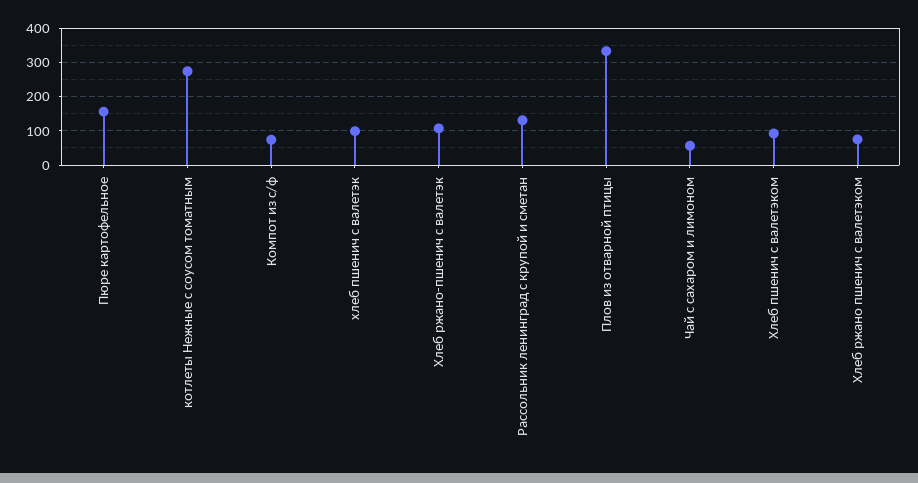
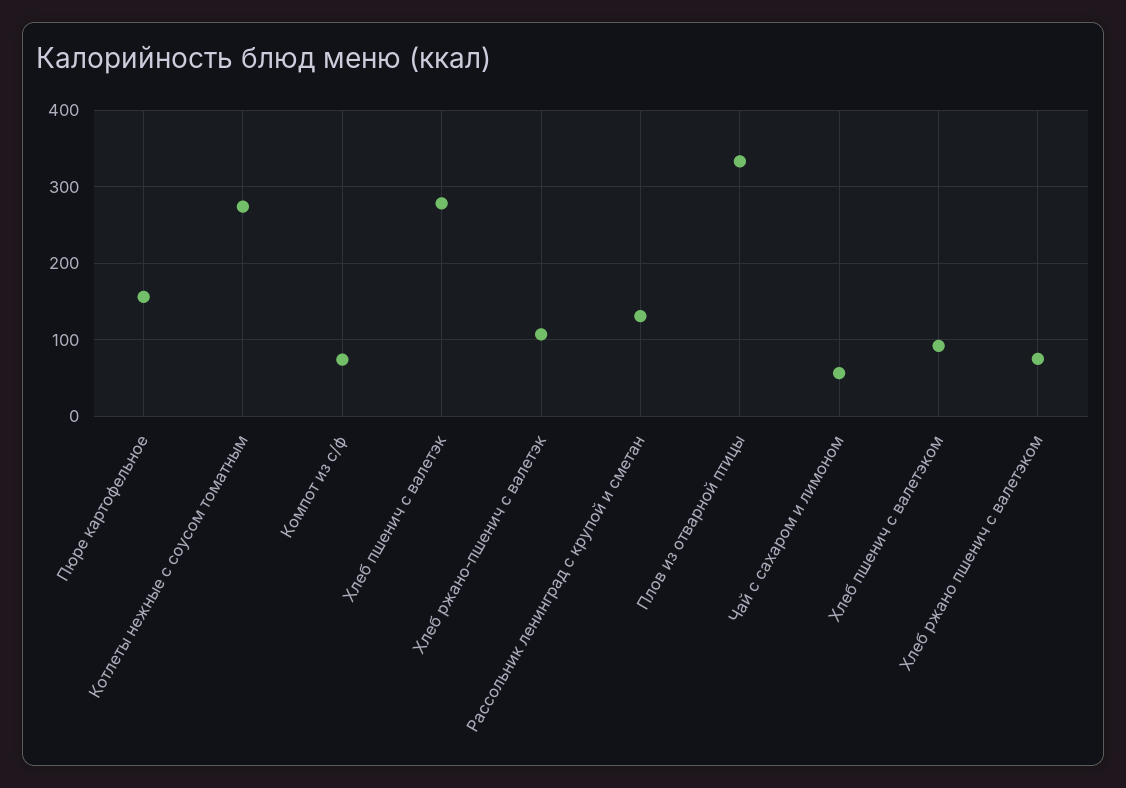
  {
    "Пюре картофельное": 160,
    "котлеты Нежные с соусом томатным": 270,
    "Компот из с/ф": 70,
-   "хлеб пшенич с валетэк": 100,
+   "хлеб пшенич с валетэк": 280,
    "Хлеб ржано-пшенич с валетэк": 110,
    "Рассольник ленинград с крупой и сметан": 130,
    "Плов из отварной птицы": 330,
    "Чай с сахаром и лимоном": 60,
    "Хлеб пшенич с валетэком": 90,
    "Хлеб ржано пшенич с валетэком": 80
  }

